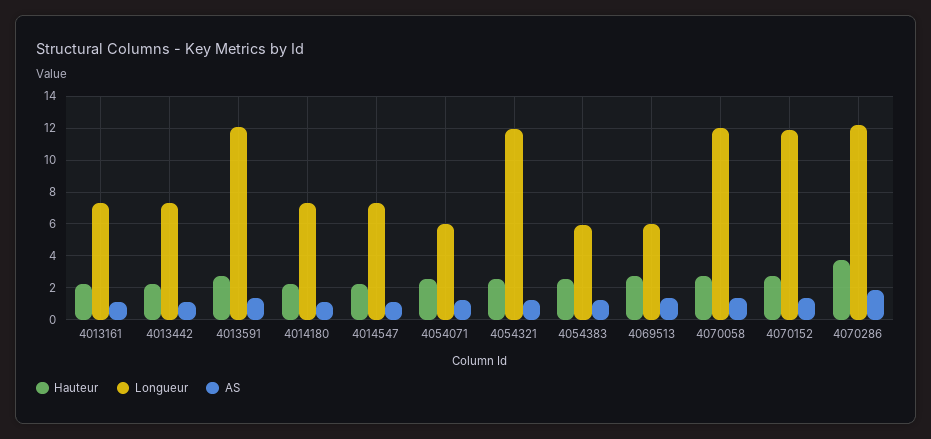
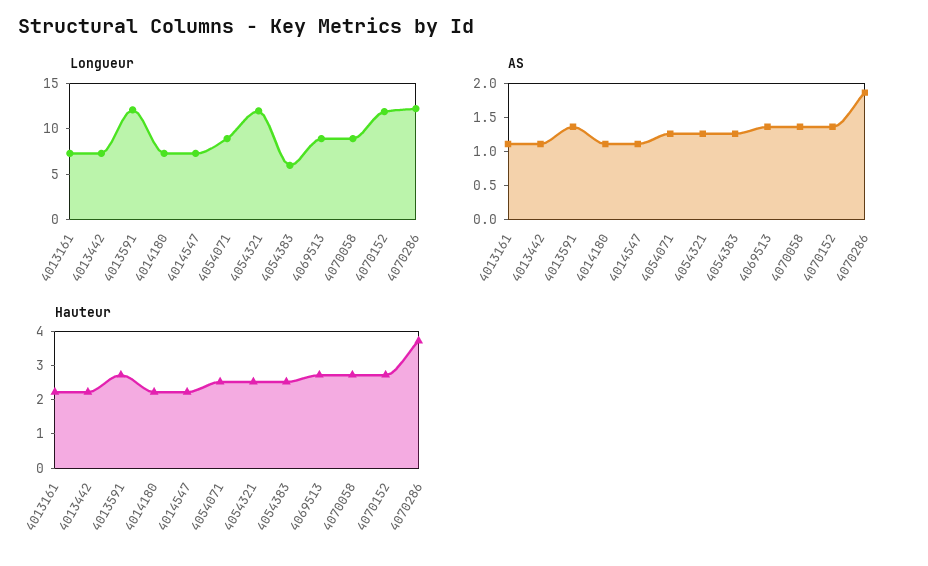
  {
    "Hauteur": {
      "4013161": 2.25,
      "4013442": 2.25,
      "4013591": 2.75,
      "4014180": 2.25,
      "4014547": 2.25,
      "4054071": 2.5,
      "4054321": 2.5,
      "4054383": 2.5,
      "4069513": 2.75,
      "4070058": 2.75,
      "4070152": 2.75,
      "4070286": 3.75
    },
    "Longueur": {
      "4013161": 7.5,
      "4013442": 7.5,
      "4013591": 12,
      "4014180": 7.5,
      "4014547": 7.5,
-     "4054071": 6,
+     "4054071": 9,
      "4054321": 12,
      "4054383": 6,
-     "4069513": 6,
+     "4069513": 9,
-     "4070058": 12,
+     "4070058": 9,
      "4070152": 12,
      "4070286": 12
    },
    "AS": {
      "4013161": 1,
      "4013442": 1,
      "4013591": 1.25,
      "4014180": 1,
      "4014547": 1,
      "4054071": 1.25,
      "4054321": 1.25,
      "4054383": 1.25,
      "4069513": 1.25,
      "4070058": 1.25,
      "4070152": 1.25,
      "4070286": 1.75
    }
  }

